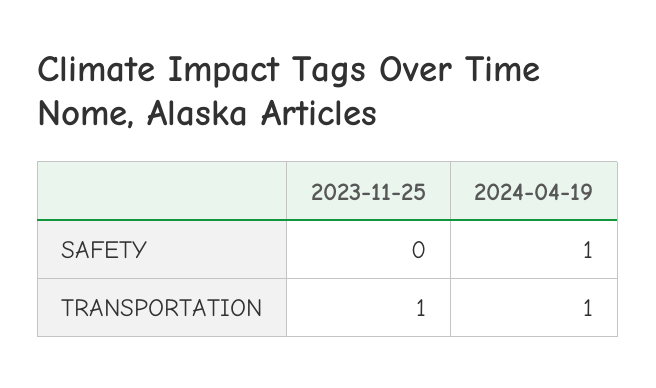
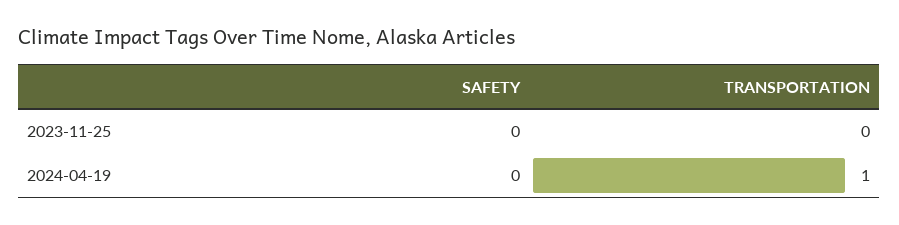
  {
    "2023-11-25": {
      "SAFETY": 0,
-     "TRANSPORTATION": 1
+     "TRANSPORTATION": 0
    },
    "2024-04-19": {
-     "SAFETY": 1,
+     "SAFETY": 0,
      "TRANSPORTATION": 1
    }
  }

